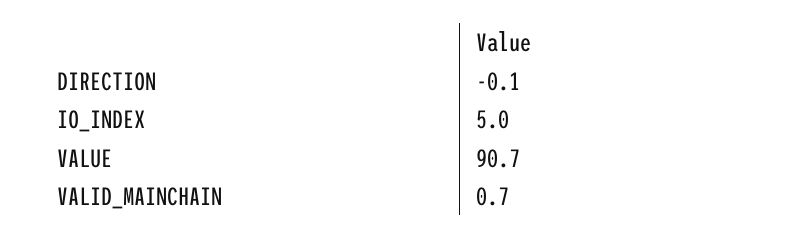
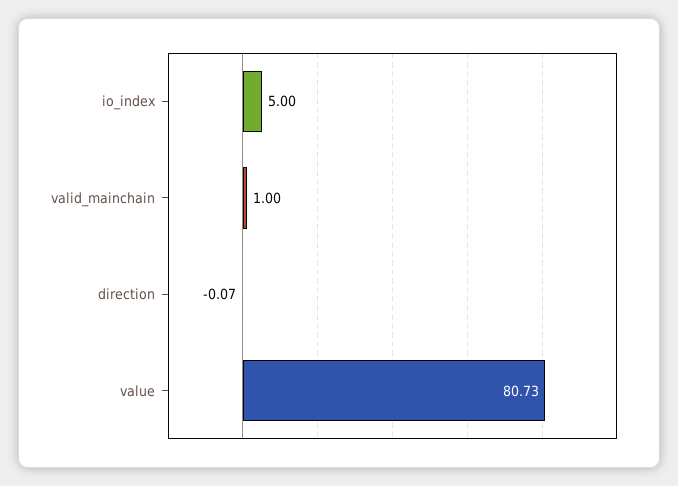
  {
    "DIRECTION": -0.07,
    "IO_INDEX": 5,
-   "VALUE": 90.7,
+   "VALUE": 80.73,
-   "VALID_MAINCHAIN": 0.7
+   "VALID_MAINCHAIN": 1
  }

